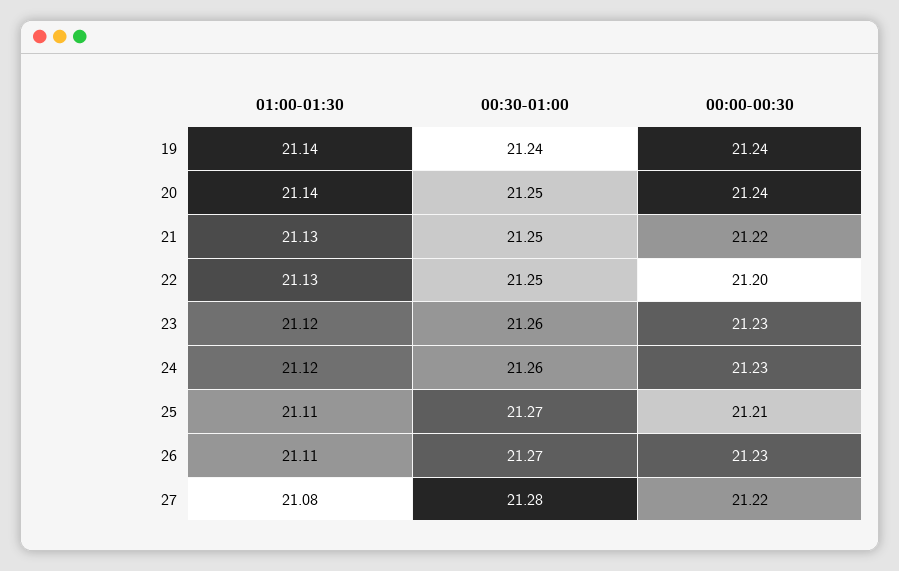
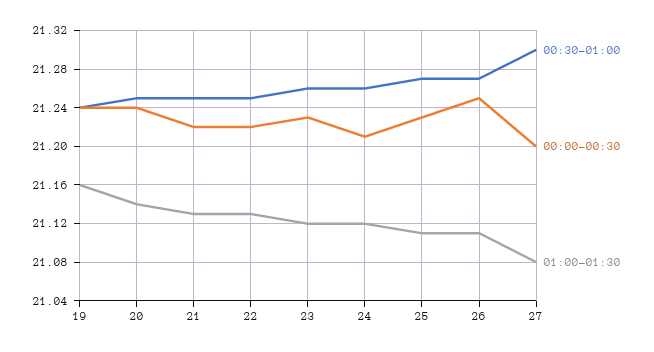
  {
    "01:00-01:30": {
-     "19": 21.14,
+     "19": 21.16,
      "20": 21.14,
      "21": 21.13,
      "22": 21.13,
      "23": 21.12,
      "24": 21.12,
      "25": 21.11,
      "26": 21.11,
      "27": 21.08
    },
    "00:30-01:00": {
      "19": 21.24,
      "20": 21.25,
      "21": 21.25,
      "22": 21.25,
      "23": 21.26,
      "24": 21.26,
      "25": 21.27,
      "26": 21.27,
-     "27": 21.28
+     "27": 21.3
    },
    "00:00-00:30": {
      "19": 21.24,
      "20": 21.24,
      "21": 21.22,
-     "22": 21.2,
+     "22": 21.22,
      "23": 21.23,
-     "24": 21.23,
+     "24": 21.21,
-     "25": 21.21,
+     "25": 21.23,
-     "26": 21.23,
+     "26": 21.25,
-     "27": 21.22
+     "27": 21.2
    }
  }

